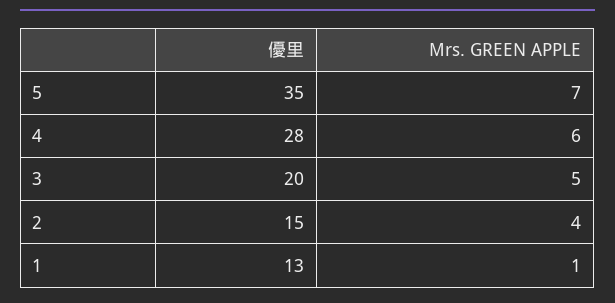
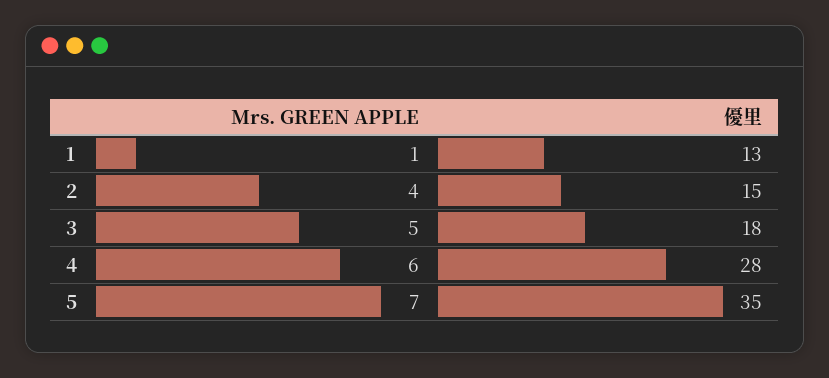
  {
    "優里": {
      "5": 35,
      "4": 28,
-     "3": 20,
+     "3": 18,
      "2": 15,
      "1": 13
    },
    "Mrs. GREEN APPLE": {
      "5": 7,
      "4": 6,
      "3": 5,
      "2": 4,
      "1": 1
    }
  }

